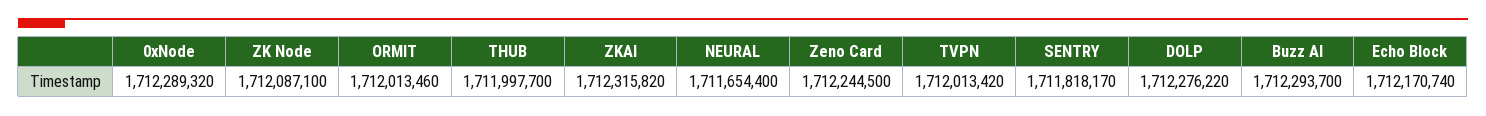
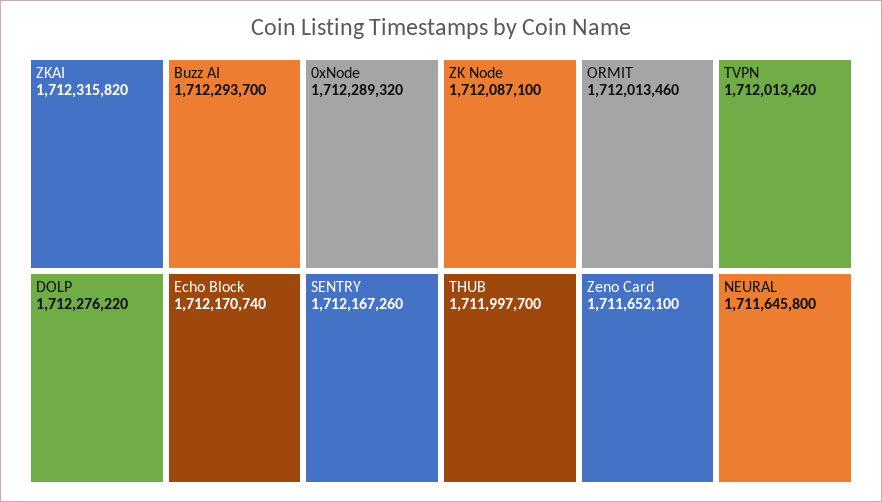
  {
    "0xNode": 1712289320,
    "ZK Node": 1712087100,
    "ORMIT": 1712013460,
    "THUB": 1711997700,
    "ZKAI": 1712315820,
-   "NEURAL": 1711654400,
+   "NEURAL": 1711645800,
-   "Zeno Card": 1712244500,
+   "Zeno Card": 1711652100,
    "TVPN": 1712013420,
-   "SENTRY": 1711818170,
+   "SENTRY": 1712167260,
    "DOLP": 1712276220,
    "Buzz AI": 1712293700,
    "Echo Block": 1712170740
  }

